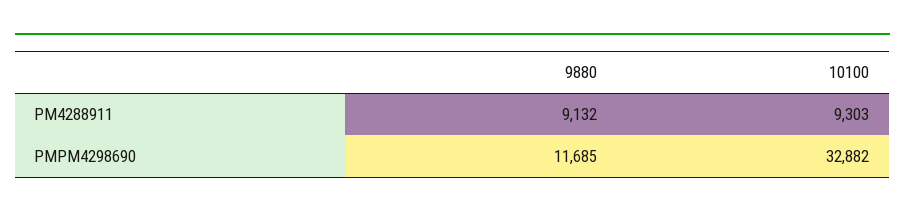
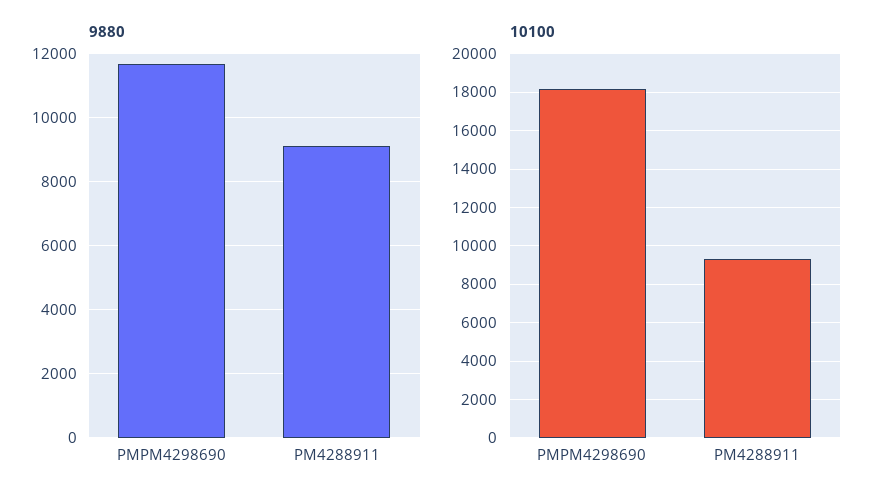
  {
    "9880": {
      "PM4288911": 9132,
      "PMPM4298690": 11685
    },
    "10100": {
      "PM4288911": 9303,
-     "PMPM4298690": 32882
+     "PMPM4298690": 18000
    }
  }

